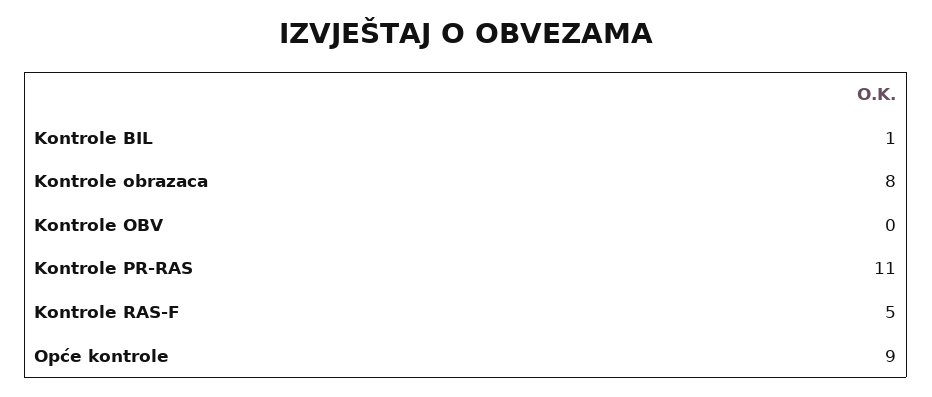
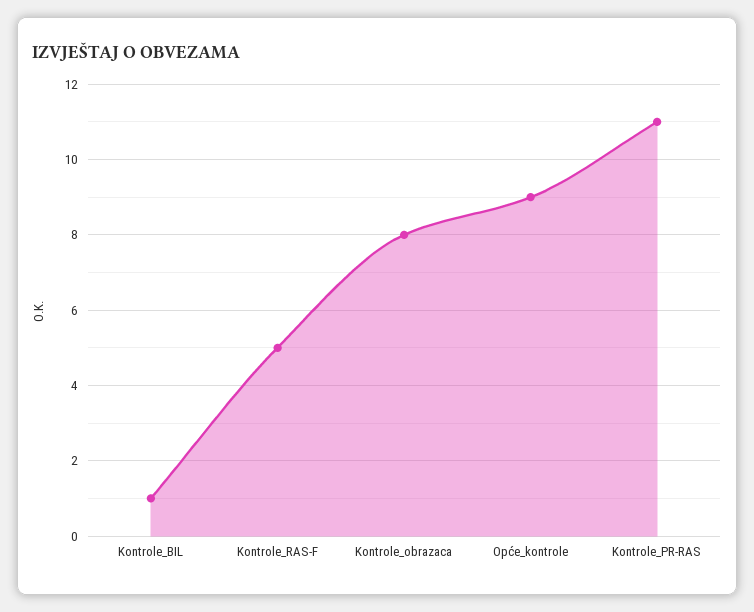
  {
    "Kontrole BIL": 1,
    "Kontrole obrazaca": 8,
-   "Kontrole OBV": 0,
    "Kontrole PR-RAS": 11,
    "Kontrole RAS-F": 5,
    "Opće kontrole": 9
  }

